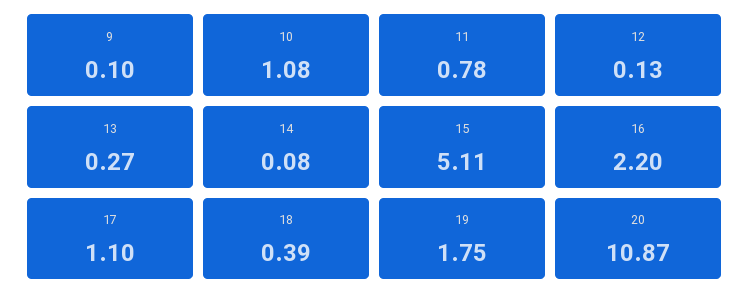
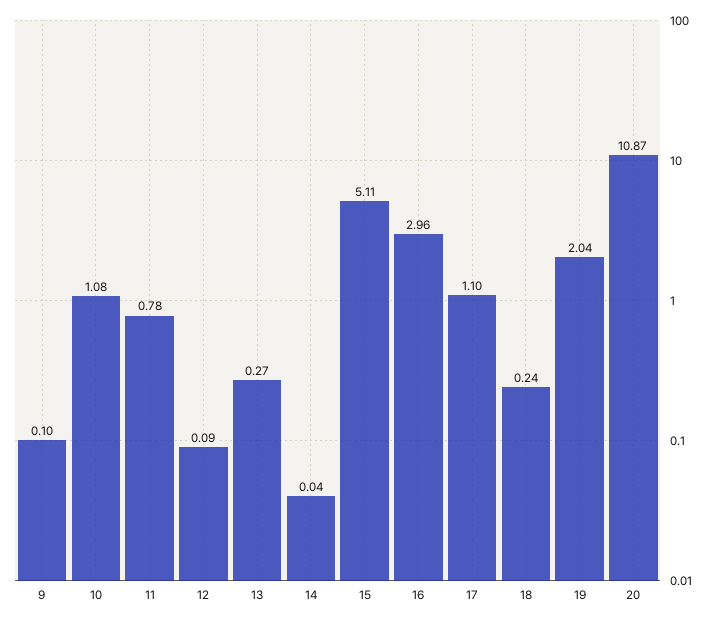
  {
    "9": 0.1,
    "10": 1.08,
    "11": 0.78,
-   "12": 0.13,
+   "12": 0.09,
    "13": 0.27,
-   "14": 0.08,
+   "14": 0.04,
    "15": 5.11,
-   "16": 2.2,
+   "16": 2.96,
    "17": 1.1,
-   "18": 0.39,
+   "18": 0.24,
-   "19": 1.75,
+   "19": 2.04,
    "20": 10.87
  }

